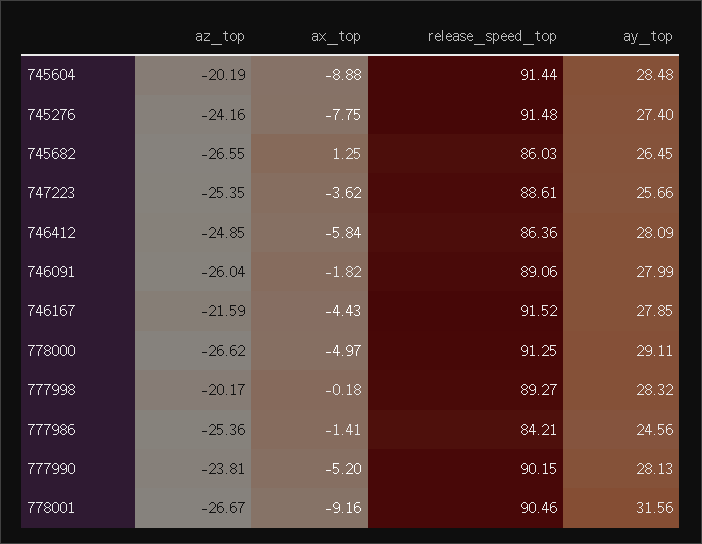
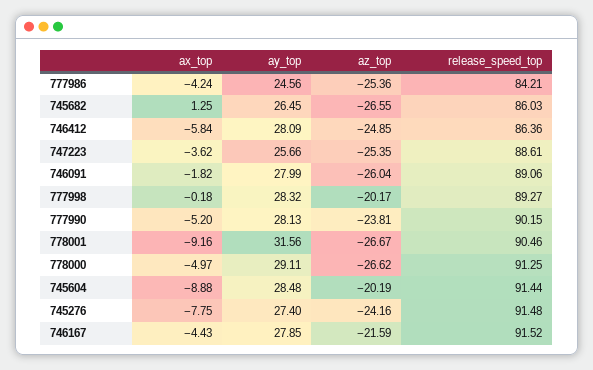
  {
    "az_top": {
      "745604": -20.19,
      "745276": -24.16,
      "745682": -26.55,
      "747223": -25.35,
      "746412": -24.85,
      "746091": -26.04,
      "746167": -21.59,
      "778000": -26.62,
      "777998": -20.17,
      "777986": -25.36,
      "777990": -23.81,
      "778001": -26.67
    },
    "ax_top": {
      "745604": -8.88,
      "745276": -7.75,
      "745682": 1.25,
      "747223": -3.62,
      "746412": -5.84,
      "746091": -1.82,
      "746167": -4.43,
      "778000": -4.97,
      "777998": -0.18,
-     "777986": -1.41,
+     "777986": -4.24,
      "777990": -5.2,
      "778001": -9.16
    },
    "release_speed_top": {
      "745604": 91.44,
      "745276": 91.48,
      "745682": 86.03,
      "747223": 88.61,
      "746412": 86.36,
      "746091": 89.06,
      "746167": 91.52,
      "778000": 91.25,
      "777998": 89.27,
      "777986": 84.21,
      "777990": 90.15,
      "778001": 90.46
    },
    "ay_top": {
      "745604": 28.48,
      "745276": 27.4,
      "745682": 26.45,
      "747223": 25.66,
      "746412": 28.09,
      "746091": 27.99,
      "746167": 27.85,
      "778000": 29.11,
      "777998": 28.32,
      "777986": 24.56,
      "777990": 28.13,
      "778001": 31.56
    }
  }

